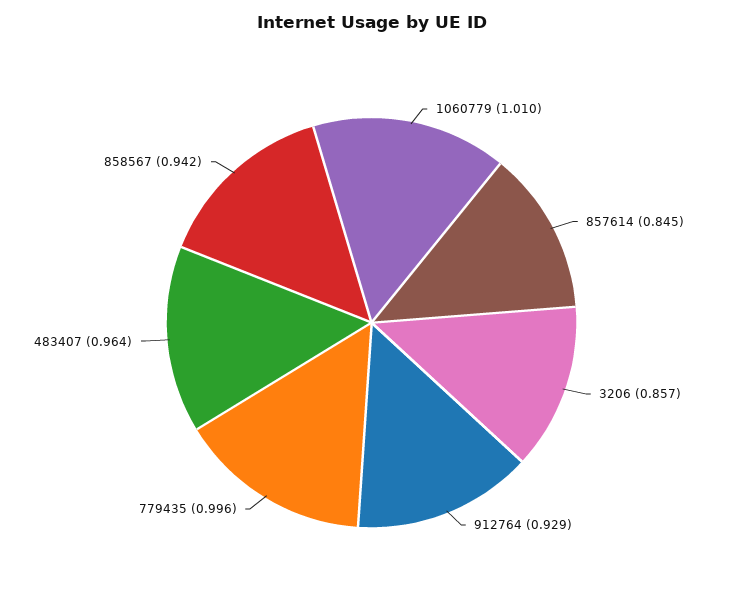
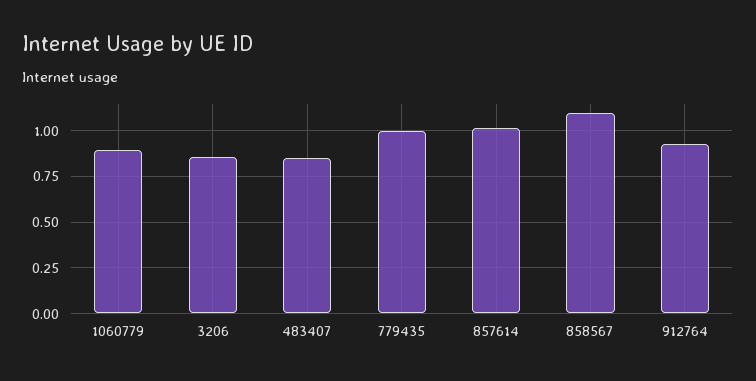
  {
-   "1060779": 1.01,
+   "1060779": 0.9,
-   "857614": 0.845,
+   "857614": 1,
    "3206": 0.857,
    "912764": 0.929,
    "779435": 0.996,
-   "483407": 0.964,
+   "483407": 0.85,
-   "858567": 0.942
+   "858567": 1.1
  }

